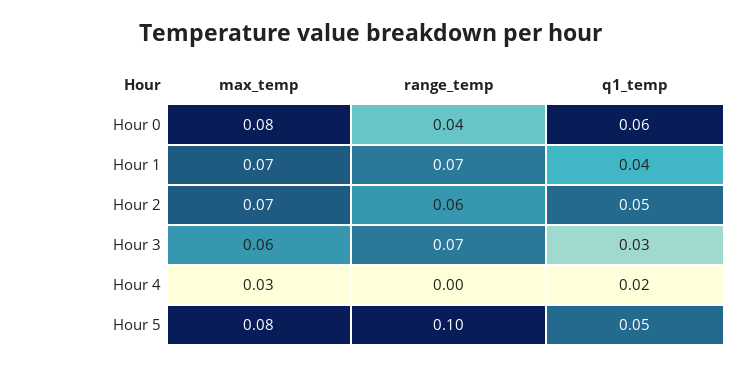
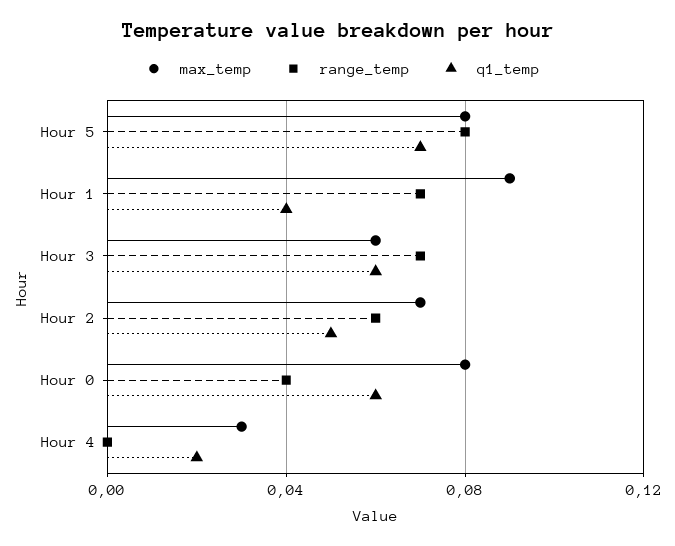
  {
    "max_temp": {
      "Hour 0": 0.08,
-     "Hour 1": 0.07,
+     "Hour 1": 0.09,
      "Hour 2": 0.07,
      "Hour 3": 0.06,
      "Hour 4": 0.03,
      "Hour 5": 0.08
    },
    "range_temp": {
      "Hour 0": 0.04,
      "Hour 1": 0.07,
      "Hour 2": 0.06,
      "Hour 3": 0.07,
      "Hour 4": 0,
-     "Hour 5": 0.1
+     "Hour 5": 0.08
    },
    "q1_temp": {
      "Hour 0": 0.06,
      "Hour 1": 0.04,
      "Hour 2": 0.05,
-     "Hour 3": 0.03,
+     "Hour 3": 0.06,
      "Hour 4": 0.02,
-     "Hour 5": 0.05
+     "Hour 5": 0.07
    }
  }

